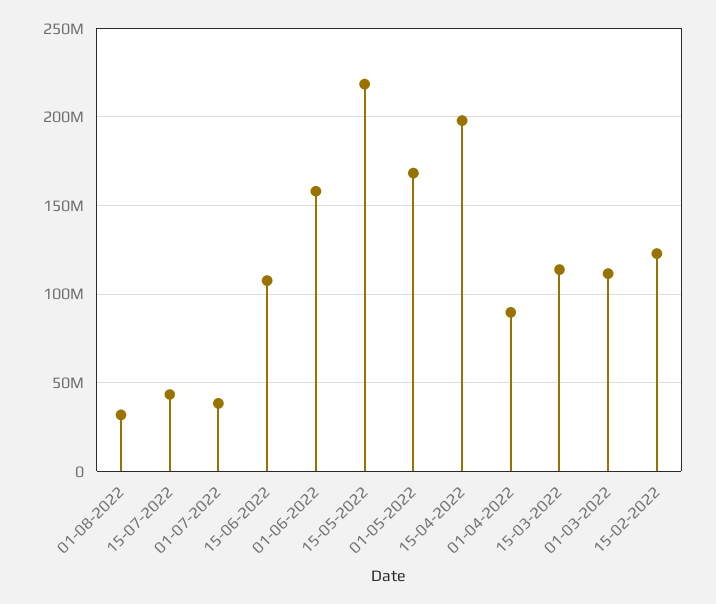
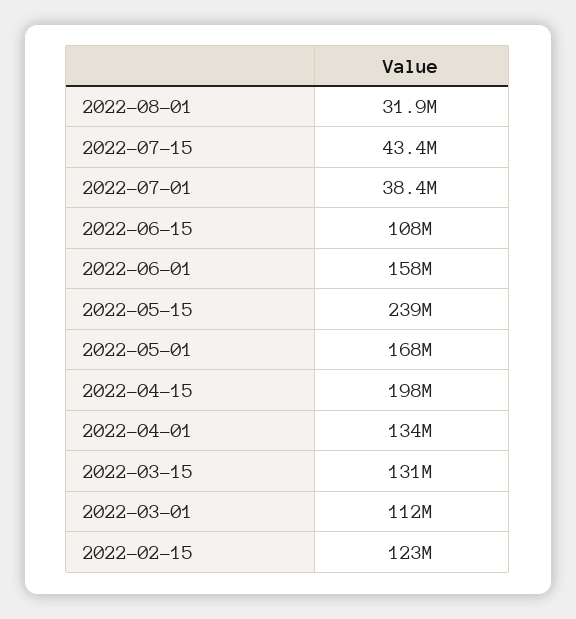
  {
    "01-08-2022": 31900000,
    "15-07-2022": 43400000,
    "01-07-2022": 38400000,
    "15-06-2022": 108000000,
    "01-06-2022": 158000000,
-   "15-05-2022": 220000000,
+   "15-05-2022": 239000000,
    "01-05-2022": 168000000,
    "15-04-2022": 198000000,
-   "01-04-2022": 90000000,
+   "01-04-2022": 134000000,
-   "15-03-2022": 115000000,
+   "15-03-2022": 131000000,
    "01-03-2022": 112000000,
    "15-02-2022": 123000000
  }

